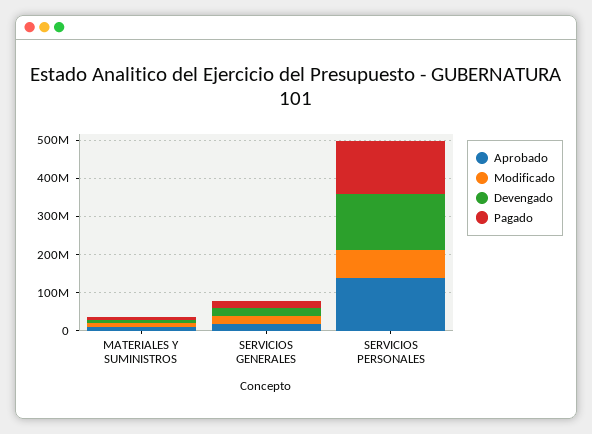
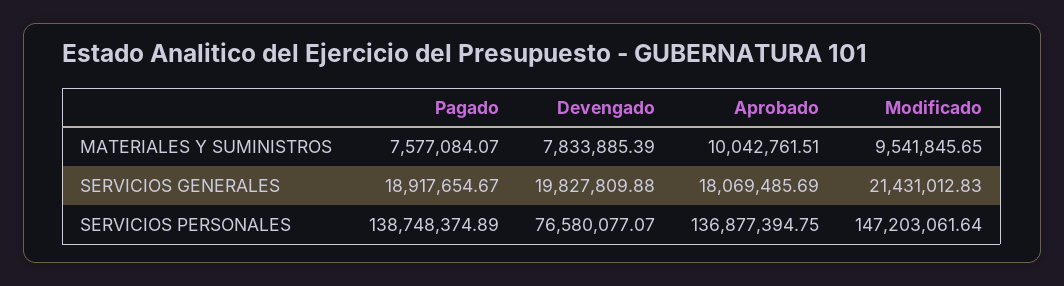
  {
    "Aprobado": {
      "MATERIALES Y SUMINISTROS": 10042761.51,
      "SERVICIOS GENERALES": 18069485.69,
      "SERVICIOS PERSONALES": 136877394.75
    },
    "Modificado": {
      "MATERIALES Y SUMINISTROS": 9541845.65,
      "SERVICIOS GENERALES": 21431012.83,
-     "SERVICIOS PERSONALES": 75000000
+     "SERVICIOS PERSONALES": 147203061.64
    },
    "Devengado": {
      "MATERIALES Y SUMINISTROS": 7833885.39,
      "SERVICIOS GENERALES": 19827809.88,
-     "SERVICIOS PERSONALES": 150000000
+     "SERVICIOS PERSONALES": 76580077.07
    },
    "Pagado": {
      "MATERIALES Y SUMINISTROS": 7577084.07,
      "SERVICIOS GENERALES": 18917654.67,
      "SERVICIOS PERSONALES": 138748374.89
    }
  }

